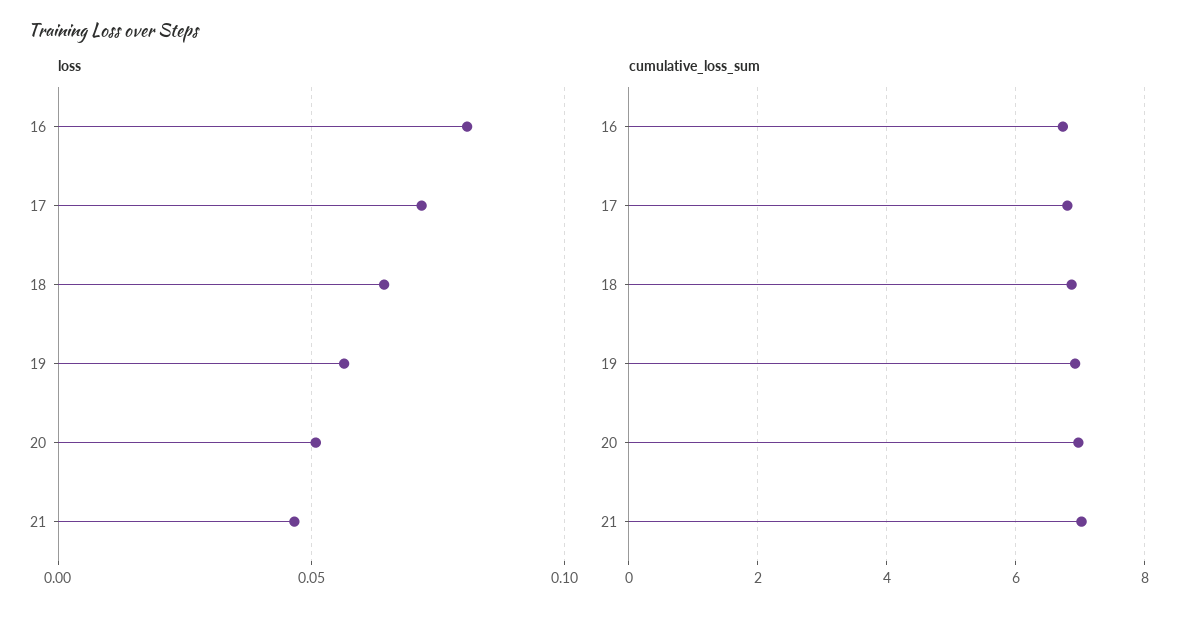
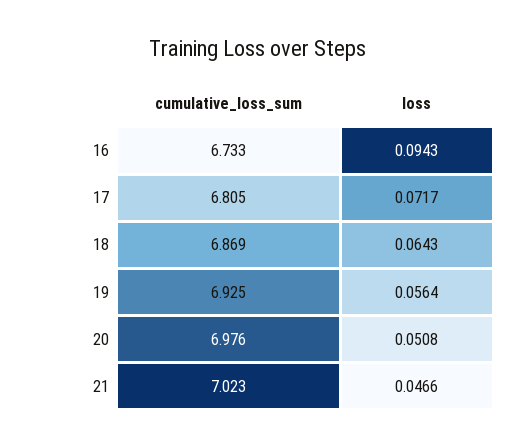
  {
    "loss": {
-     "16": 0.08,
+     "16": 0.0943,
      "17": 0.0717,
      "18": 0.0643,
      "19": 0.0564,
      "20": 0.0508,
      "21": 0.0466
    },
    "cumulative_loss_sum": {
      "16": 6.733,
      "17": 6.805,
      "18": 6.869,
      "19": 6.925,
      "20": 6.976,
      "21": 7.023
    }
  }

